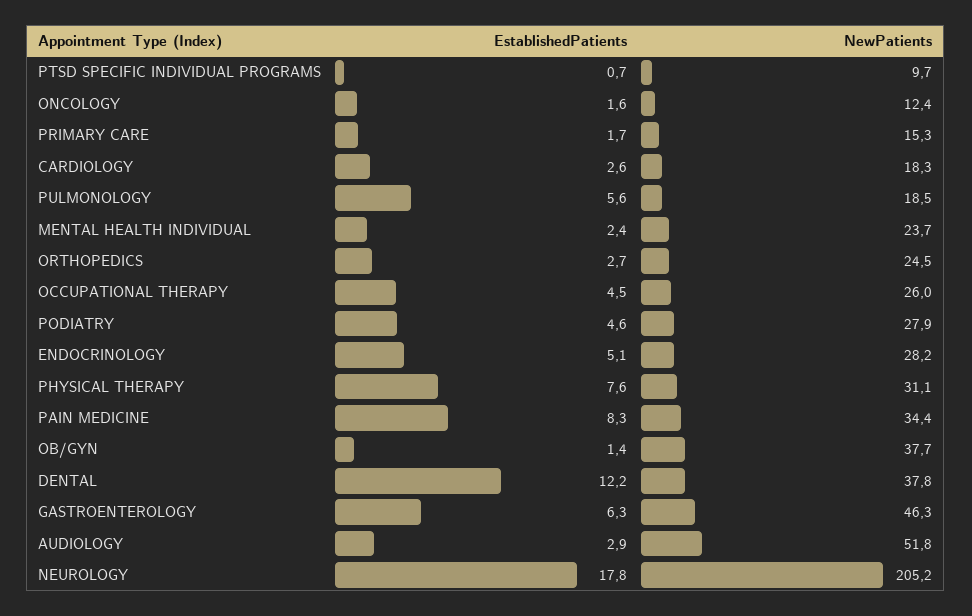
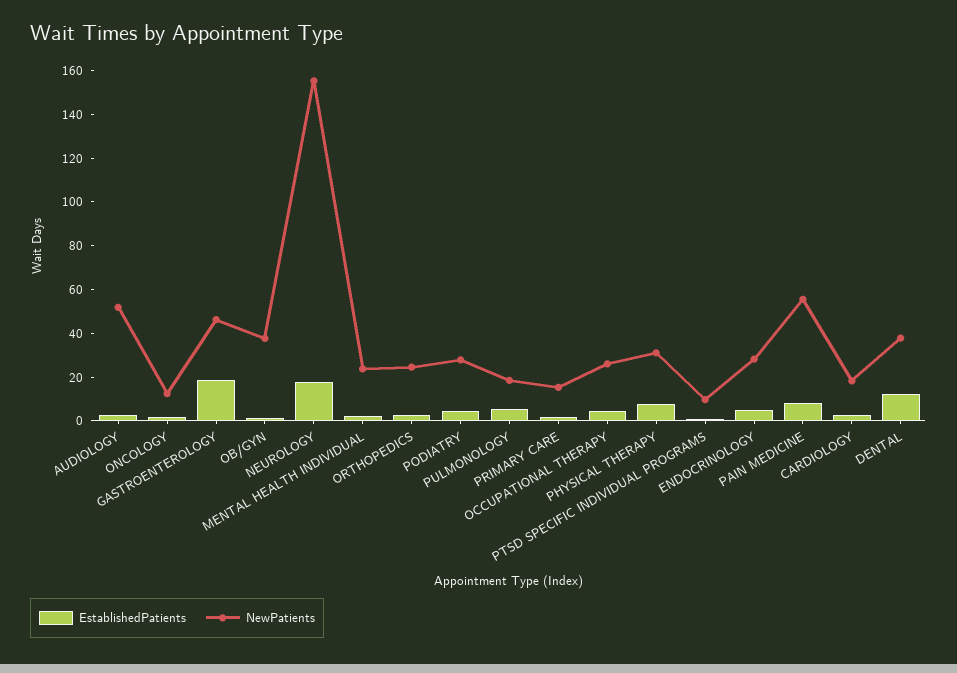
  {
    "EstablishedPatients": {
      "PTSD SPECIFIC INDIVIDUAL PROGRAMS": 0.7,
      "ONCOLOGY": 1.6,
      "PRIMARY CARE": 1.7,
      "CARDIOLOGY": 2.6,
      "PULMONOLOGY": 5.6,
      "MENTAL HEALTH INDIVIDUAL": 2.4,
      "ORTHOPEDICS": 2.7,
      "OCCUPATIONAL THERAPY": 4.5,
      "PODIATRY": 4.6,
      "ENDOCRINOLOGY": 5.1,
      "PHYSICAL THERAPY": 7.6,
      "PAIN MEDICINE": 8.3,
      "OB/GYN": 1.4,
      "DENTAL": 12.2,
-     "GASTROENTEROLOGY": 6.3,
+     "GASTROENTEROLOGY": 20,
      "AUDIOLOGY": 2.9,
      "NEUROLOGY": 17.8
    },
    "NewPatients": {
      "PTSD SPECIFIC INDIVIDUAL PROGRAMS": 9.7,
      "ONCOLOGY": 12.4,
      "PRIMARY CARE": 15.3,
      "CARDIOLOGY": 18.3,
      "PULMONOLOGY": 18.5,
      "MENTAL HEALTH INDIVIDUAL": 23.7,
      "ORTHOPEDICS": 24.5,
      "OCCUPATIONAL THERAPY": 26,
      "PODIATRY": 27.9,
      "ENDOCRINOLOGY": 28.2,
      "PHYSICAL THERAPY": 31.1,
-     "PAIN MEDICINE": 34.4,
+     "PAIN MEDICINE": 55,
      "OB/GYN": 37.7,
      "DENTAL": 37.8,
      "GASTROENTEROLOGY": 46.3,
      "AUDIOLOGY": 51.8,
-     "NEUROLOGY": 205.2
+     "NEUROLOGY": 155
    }
  }

